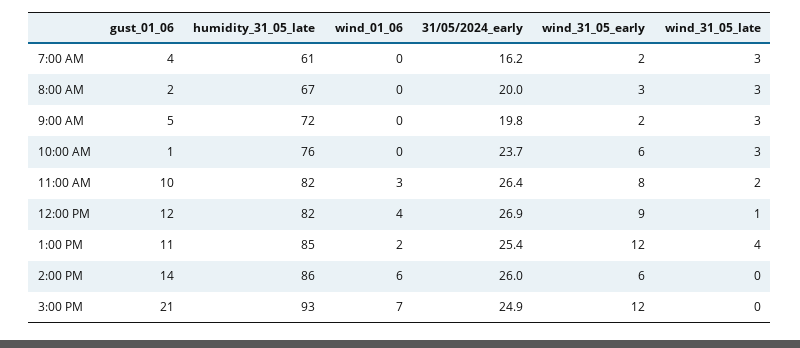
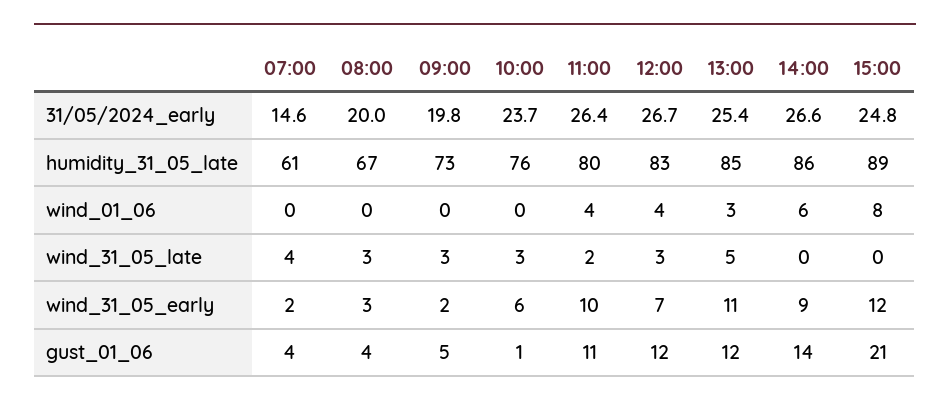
  {
    "gust_01_06": {
      "7:00 AM": 4,
-     "8:00 AM": 2,
+     "8:00 AM": 4,
      "9:00 AM": 5,
      "10:00 AM": 1,
-     "11:00 AM": 10,
+     "11:00 AM": 11,
      "12:00 PM": 12,
-     "1:00 PM": 11,
+     "1:00 PM": 12,
      "2:00 PM": 14,
      "3:00 PM": 21
    },
    "humidity_31_05_late": {
      "7:00 AM": 61,
      "8:00 AM": 67,
-     "9:00 AM": 72,
+     "9:00 AM": 73,
      "10:00 AM": 76,
-     "11:00 AM": 82,
+     "11:00 AM": 80,
-     "12:00 PM": 82,
+     "12:00 PM": 83,
      "1:00 PM": 85,
      "2:00 PM": 86,
-     "3:00 PM": 93
+     "3:00 PM": 89
    },
    "wind_01_06": {
      "7:00 AM": 0,
      "8:00 AM": 0,
      "9:00 AM": 0,
      "10:00 AM": 0,
-     "11:00 AM": 3,
+     "11:00 AM": 4,
      "12:00 PM": 4,
-     "1:00 PM": 2,
+     "1:00 PM": 3,
      "2:00 PM": 6,
-     "3:00 PM": 7
+     "3:00 PM": 8
    },
    "31/05/2024_early": {
-     "7:00 AM": 16.2,
+     "7:00 AM": 14.6,
      "8:00 AM": 20,
      "9:00 AM": 19.8,
      "10:00 AM": 23.7,
      "11:00 AM": 26.4,
-     "12:00 PM": 26.9,
+     "12:00 PM": 26.7,
      "1:00 PM": 25.4,
-     "2:00 PM": 26,
+     "2:00 PM": 26.6,
-     "3:00 PM": 24.9
+     "3:00 PM": 24.8
    },
    "wind_31_05_early": {
      "7:00 AM": 2,
      "8:00 AM": 3,
      "9:00 AM": 2,
      "10:00 AM": 6,
-     "11:00 AM": 8,
+     "11:00 AM": 10,
-     "12:00 PM": 9,
+     "12:00 PM": 7,
-     "1:00 PM": 12,
+     "1:00 PM": 11,
-     "2:00 PM": 6,
+     "2:00 PM": 9,
      "3:00 PM": 12
    },
    "wind_31_05_late": {
-     "7:00 AM": 3,
+     "7:00 AM": 4,
      "8:00 AM": 3,
      "9:00 AM": 3,
      "10:00 AM": 3,
      "11:00 AM": 2,
-     "12:00 PM": 1,
+     "12:00 PM": 3,
-     "1:00 PM": 4,
+     "1:00 PM": 5,
      "2:00 PM": 0,
      "3:00 PM": 0
    }
  }

